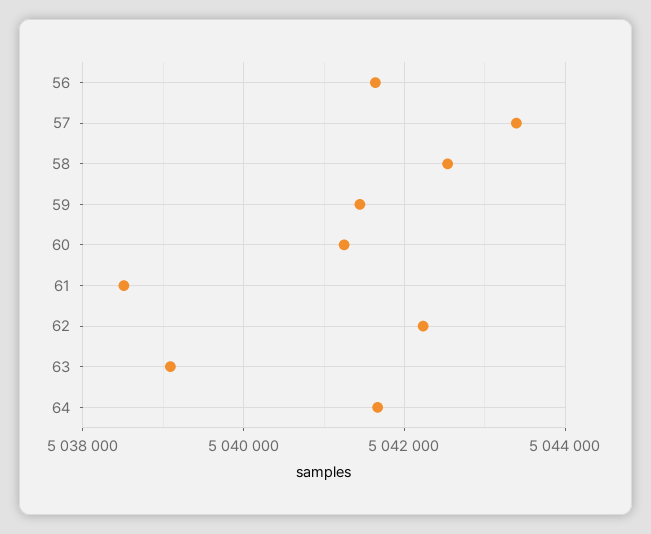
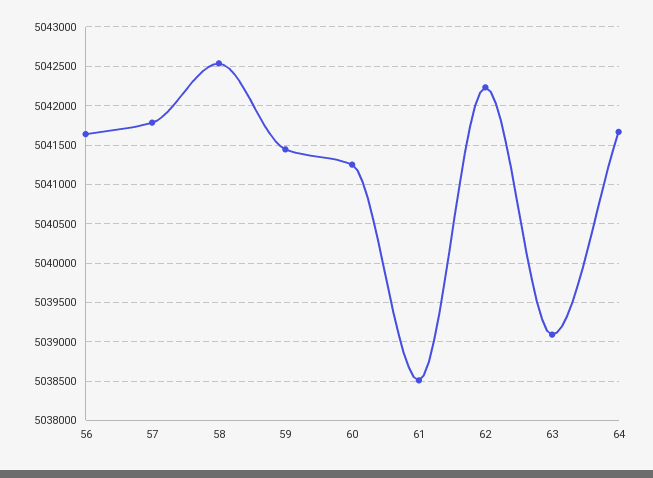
  {
    "56": 5041600,
-   "57": 5043400,
+   "57": 5041800,
    "58": 5042500,
    "59": 5041400,
    "60": 5041300,
    "61": 5038500,
    "62": 5042200,
    "63": 5039100,
    "64": 5041700
  }

